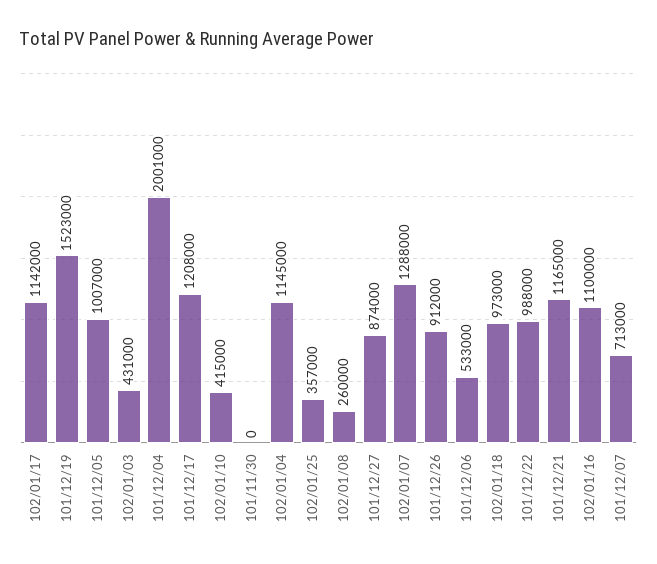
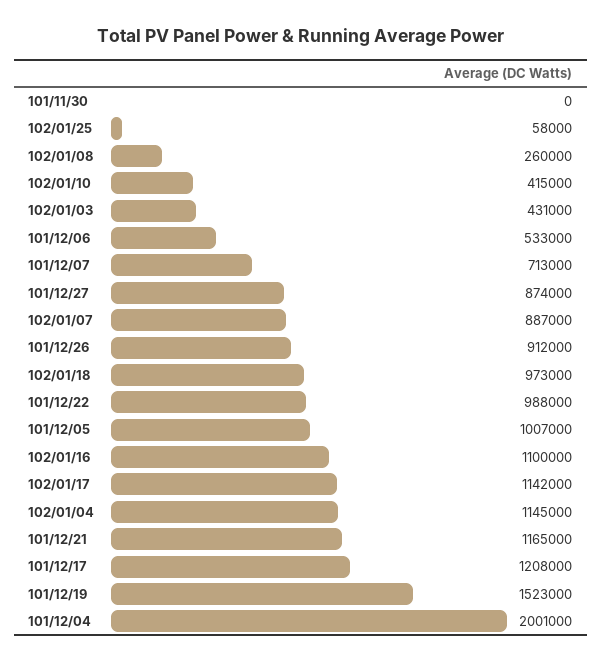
  {
    "102/01/17": 1142000,
    "101/12/19": 1523000,
    "101/12/05": 1007000,
    "102/01/03": 431000,
    "101/12/04": 2001000,
    "101/12/17": 1208000,
    "102/01/10": 415000,
    "101/11/30": 0,
    "102/01/04": 1145000,
-   "102/01/25": 357000,
+   "102/01/25": 58000,
    "102/01/08": 260000,
    "101/12/27": 874000,
-   "102/01/07": 1288000,
+   "102/01/07": 887000,
    "101/12/26": 912000,
    "101/12/06": 533000,
    "102/01/18": 973000,
    "101/12/22": 988000,
    "101/12/21": 1165000,
    "102/01/16": 1100000,
    "101/12/07": 713000
  }

